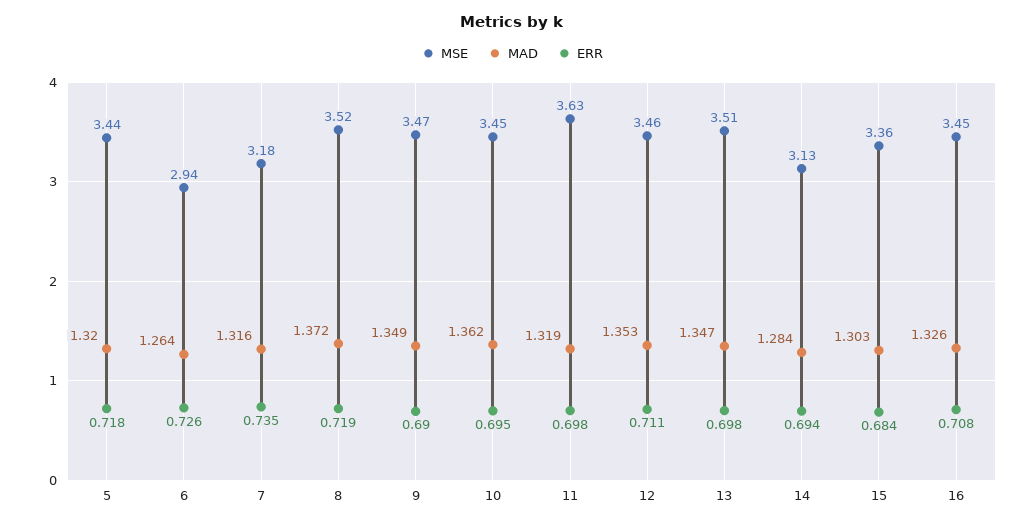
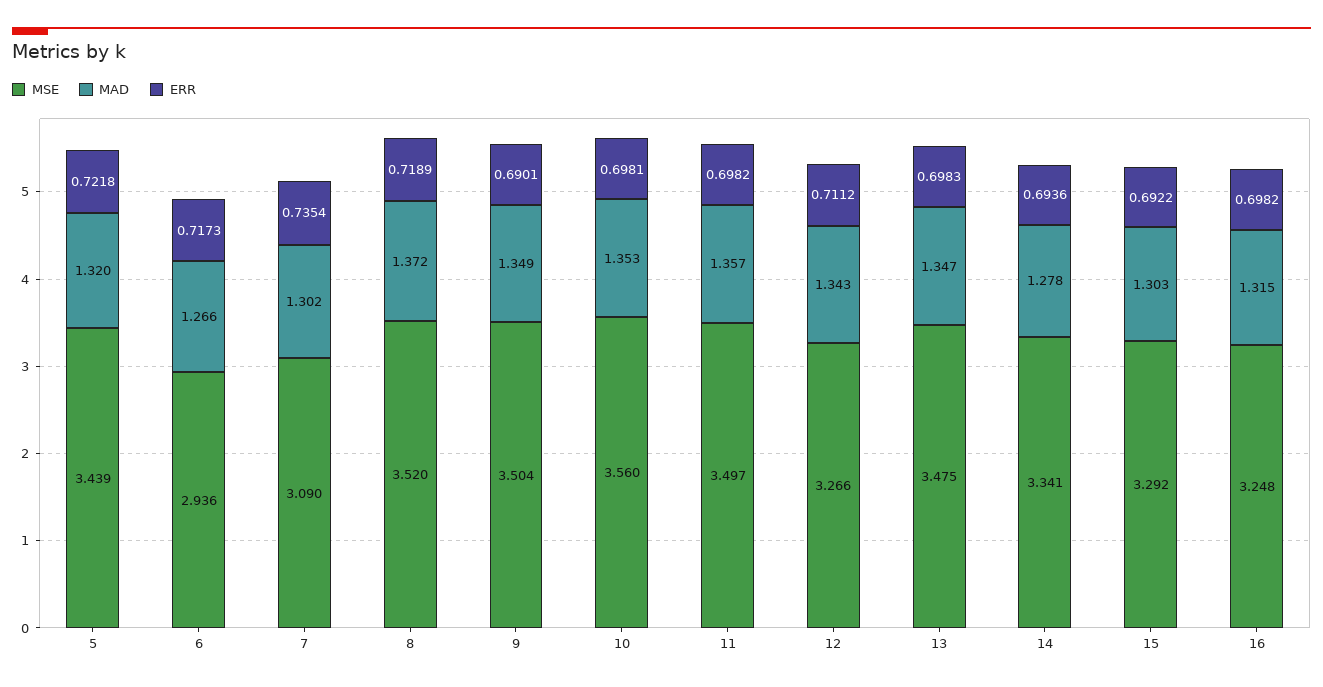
  {
    "MSE": {
      "5": 3.439,
      "6": 2.936,
-     "7": 3.18,
+     "7": 3.09,
      "8": 3.52,
-     "9": 3.47,
+     "9": 3.504,
-     "10": 3.45,
+     "10": 3.56,
-     "11": 3.63,
+     "11": 3.497,
-     "12": 3.46,
+     "12": 3.266,
-     "13": 3.51,
+     "13": 3.475,
-     "14": 3.13,
+     "14": 3.341,
-     "15": 3.36,
+     "15": 3.292,
-     "16": 3.45
+     "16": 3.248
    },
    "MAD": {
      "5": 1.32,
-     "6": 1.264,
+     "6": 1.266,
-     "7": 1.316,
+     "7": 1.302,
      "8": 1.372,
      "9": 1.349,
-     "10": 1.362,
+     "10": 1.353,
-     "11": 1.319,
+     "11": 1.357,
-     "12": 1.353,
+     "12": 1.343,
      "13": 1.347,
-     "14": 1.284,
+     "14": 1.278,
      "15": 1.303,
-     "16": 1.326
+     "16": 1.315
    },
    "ERR": {
-     "5": 0.718,
+     "5": 0.7218,
-     "6": 0.726,
+     "6": 0.7173,
      "7": 0.7354,
      "8": 0.7189,
      "9": 0.6901,
-     "10": 0.695,
+     "10": 0.6981,
      "11": 0.6982,
      "12": 0.7112,
      "13": 0.6983,
      "14": 0.6936,
-     "15": 0.684,
+     "15": 0.6922,
-     "16": 0.708
+     "16": 0.6982
    }
  }

